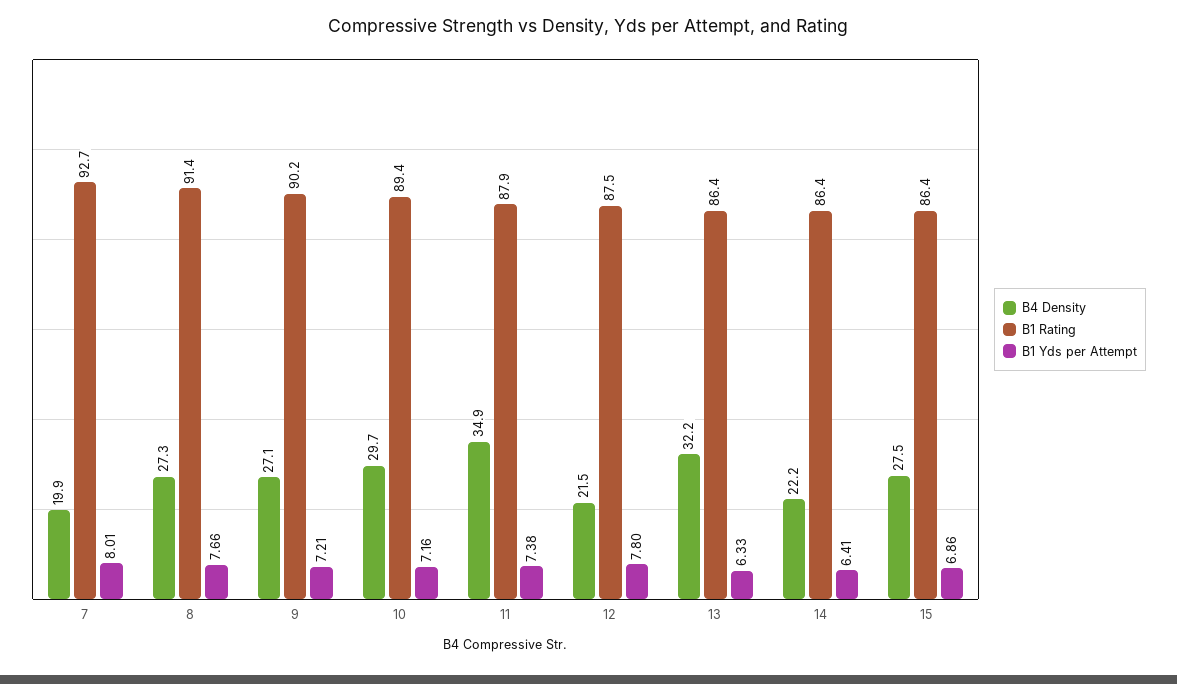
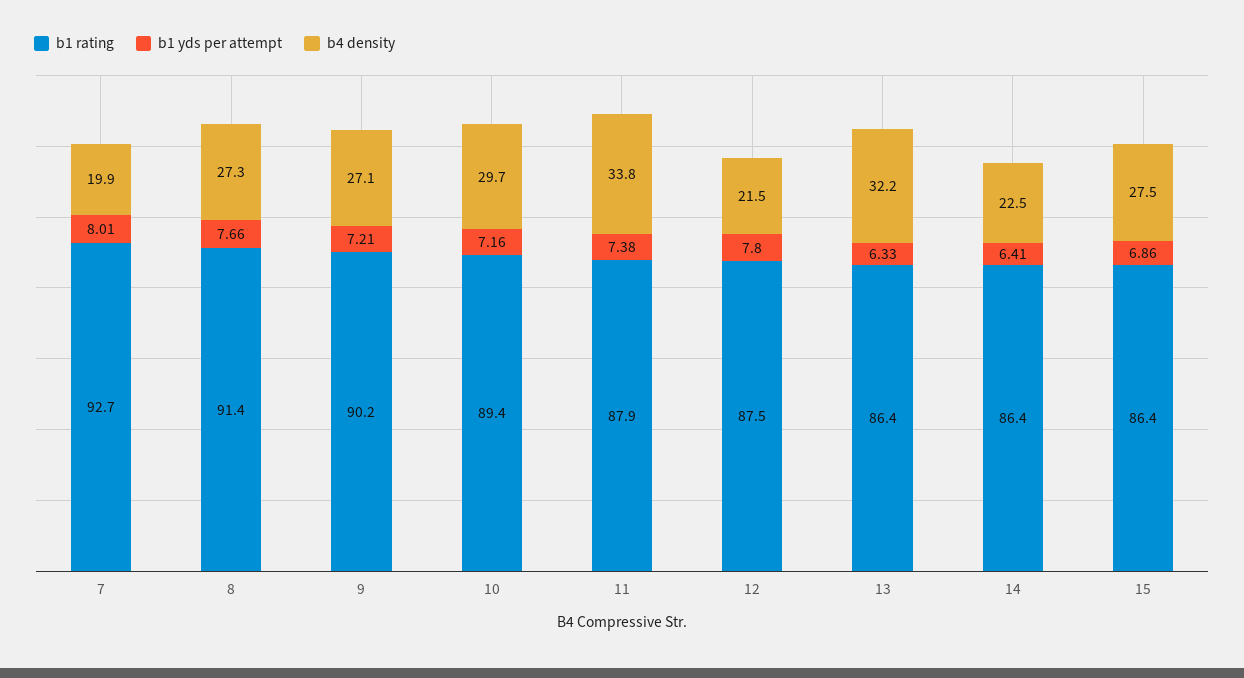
  {
    "B4 Density": {
      "7": 19.9,
      "8": 27.3,
      "9": 27.1,
      "10": 29.7,
-     "11": 34.9,
+     "11": 33.8,
      "12": 21.5,
      "13": 32.2,
-     "14": 22.2,
+     "14": 22.5,
      "15": 27.5
    },
    "B1 Rating": {
      "7": 92.7,
      "8": 91.4,
      "9": 90.2,
      "10": 89.4,
      "11": 87.9,
      "12": 87.5,
      "13": 86.4,
      "14": 86.4,
      "15": 86.4
    },
    "B1 Yds per Attempt": {
      "7": 8.01,
      "8": 7.66,
      "9": 7.21,
      "10": 7.16,
      "11": 7.38,
      "12": 7.8,
      "13": 6.33,
      "14": 6.41,
      "15": 6.86
    }
  }

